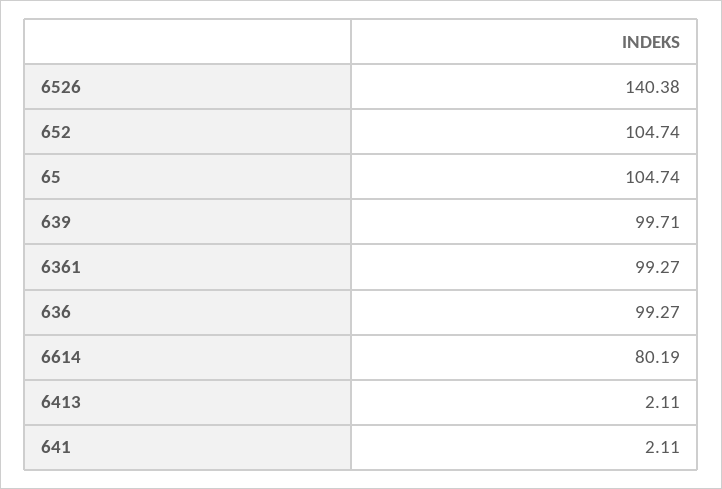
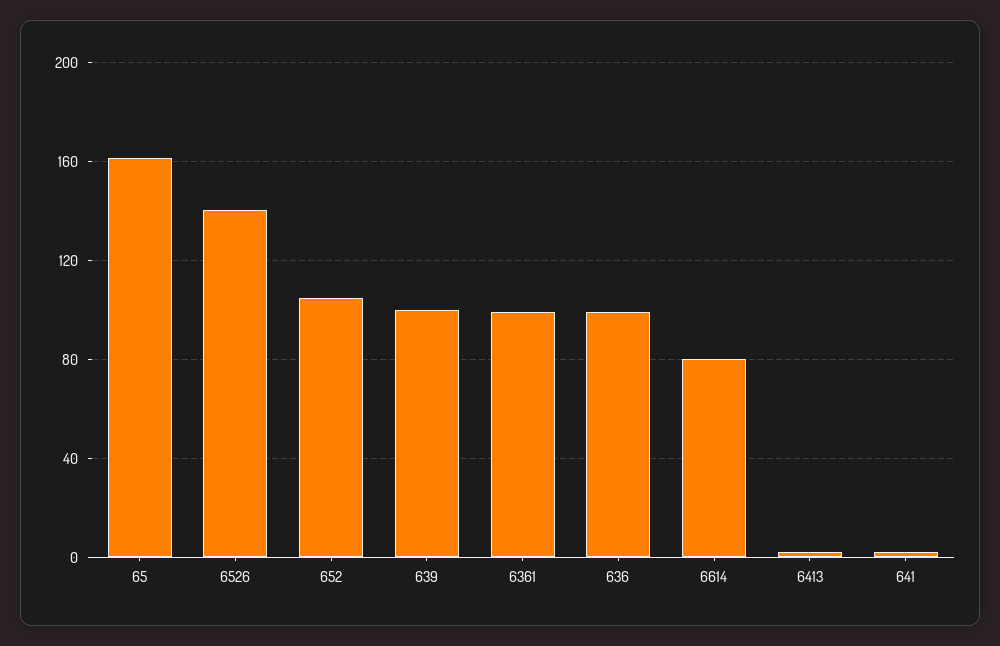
  {
    "6526": 140.38,
    "652": 104.74,
-   "65": 104.74,
+   "65": 160,
    "639": 99.71,
    "6361": 99.27,
    "636": 99.27,
    "6614": 80.19,
    "6413": 2.11,
    "641": 2.11
  }

